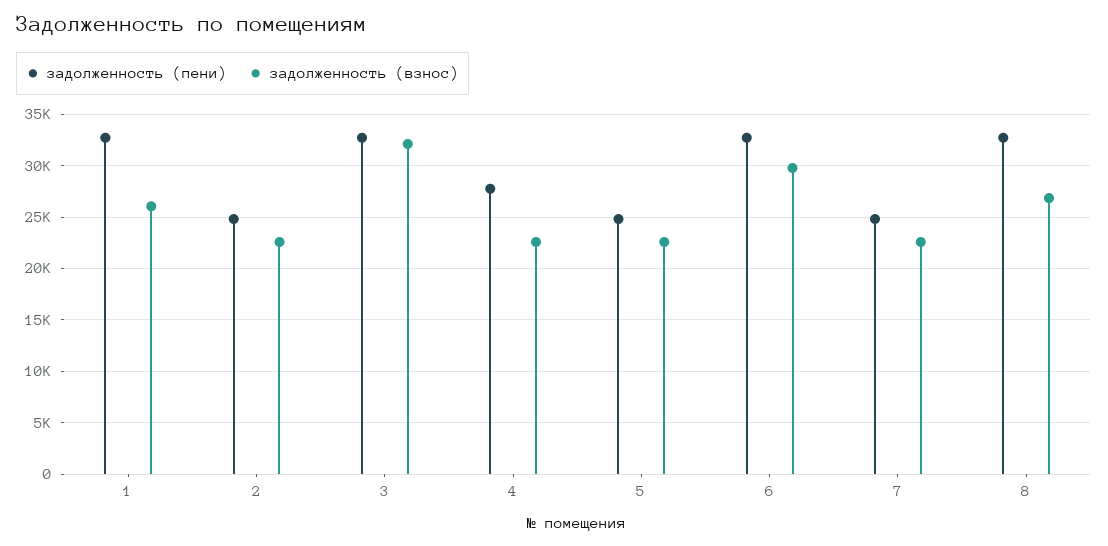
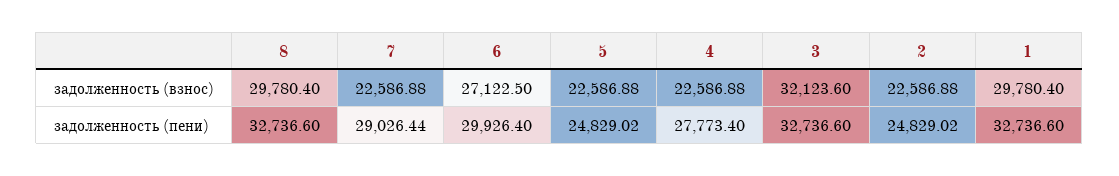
  {
    "задолженность (пени)": {
      "1": 32736.6,
      "2": 24829.02,
      "3": 32736.6,
      "4": 27773.4,
      "5": 24829.02,
-     "6": 33000,
+     "6": 29926.4,
-     "7": 25000,
+     "7": 29026.44,
      "8": 32736.6
    },
    "задолженность (взнос)": {
-     "1": 26000,
+     "1": 29780.4,
      "2": 22586.88,
      "3": 32123.6,
      "4": 22586.88,
      "5": 22586.88,
-     "6": 30000,
+     "6": 27122.5,
      "7": 22586.88,
-     "8": 27000
+     "8": 29780.4
    }
  }

